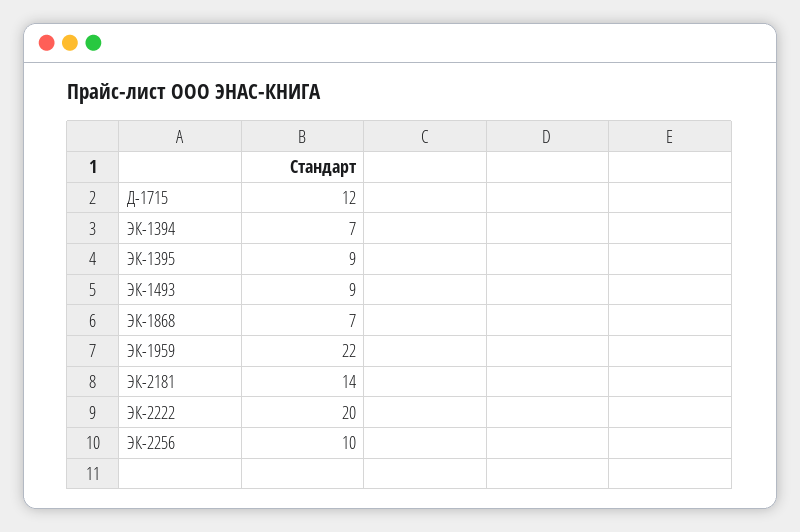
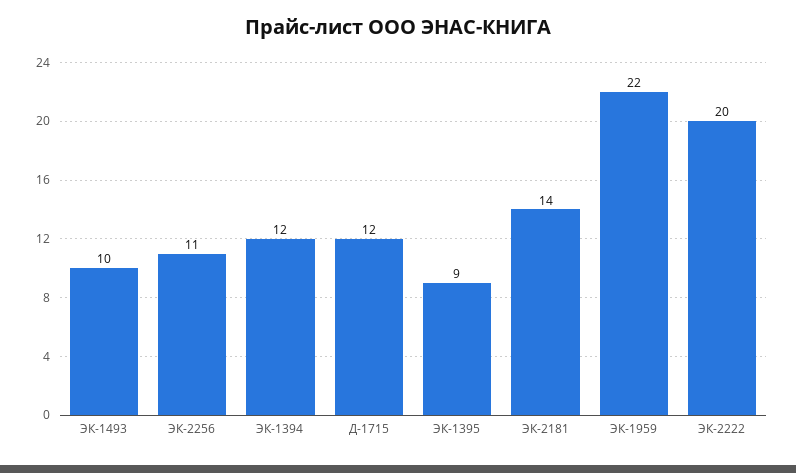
  {
    "Д-1715": 12,
-   "ЭК-1394": 7,
+   "ЭК-1394": 12,
    "ЭК-1395": 9,
-   "ЭК-1493": 9,
+   "ЭК-1493": 10,
-   "ЭК-1868": 7,
    "ЭК-1959": 22,
    "ЭК-2181": 14,
    "ЭК-2222": 20,
-   "ЭК-2256": 10
+   "ЭК-2256": 11
  }

